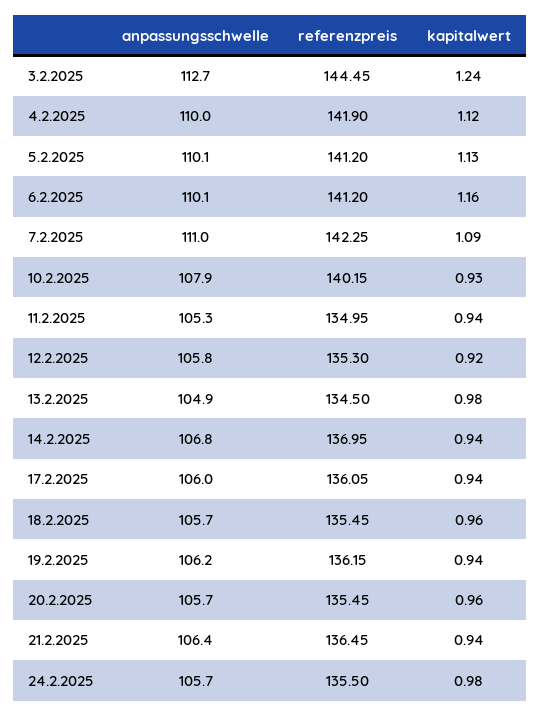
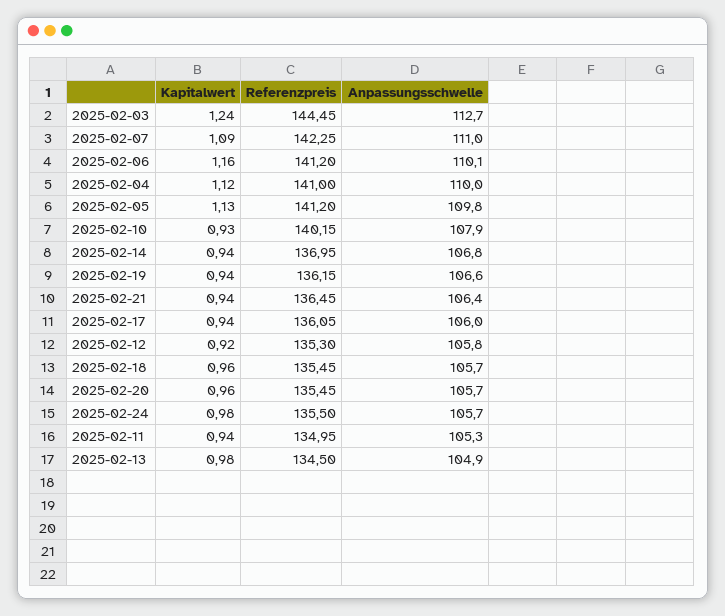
  {
    "anpassungsschwelle": {
      "3.2.2025": 112.7,
      "4.2.2025": 110,
-     "5.2.2025": 110.1,
+     "5.2.2025": 109.8,
      "6.2.2025": 110.1,
      "7.2.2025": 111,
      "10.2.2025": 107.9,
      "11.2.2025": 105.3,
      "12.2.2025": 105.8,
      "13.2.2025": 104.9,
      "14.2.2025": 106.8,
      "17.2.2025": 106,
      "18.2.2025": 105.7,
-     "19.2.2025": 106.2,
+     "19.2.2025": 106.6,
      "20.2.2025": 105.7,
      "21.2.2025": 106.4,
      "24.2.2025": 105.7
    },
    "referenzpreis": {
      "3.2.2025": 144.45,
-     "4.2.2025": 141.9,
+     "4.2.2025": 141,
      "5.2.2025": 141.2,
      "6.2.2025": 141.2,
      "7.2.2025": 142.25,
      "10.2.2025": 140.15,
      "11.2.2025": 134.95,
      "12.2.2025": 135.3,
      "13.2.2025": 134.5,
      "14.2.2025": 136.95,
      "17.2.2025": 136.05,
      "18.2.2025": 135.45,
      "19.2.2025": 136.15,
      "20.2.2025": 135.45,
      "21.2.2025": 136.45,
      "24.2.2025": 135.5
    },
    "kapitalwert": {
      "3.2.2025": 1.24,
      "4.2.2025": 1.12,
      "5.2.2025": 1.13,
      "6.2.2025": 1.16,
      "7.2.2025": 1.09,
      "10.2.2025": 0.93,
      "11.2.2025": 0.94,
      "12.2.2025": 0.92,
      "13.2.2025": 0.98,
      "14.2.2025": 0.94,
      "17.2.2025": 0.94,
      "18.2.2025": 0.96,
      "19.2.2025": 0.94,
      "20.2.2025": 0.96,
      "21.2.2025": 0.94,
      "24.2.2025": 0.98
    }
  }

